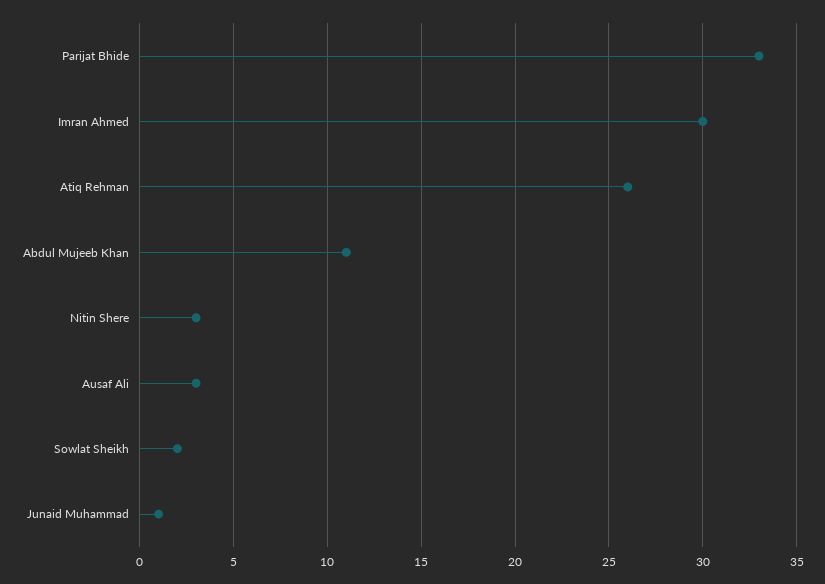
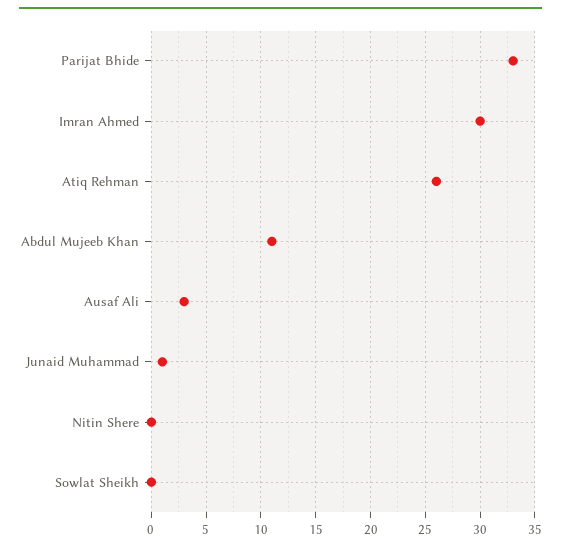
  {
    "Parijat Bhide": 33,
    "Imran Ahmed": 30,
    "Atiq Rehman": 26,
    "Abdul Mujeeb Khan": 11,
-   "Nitin Shere": 3,
+   "Nitin Shere": 0,
    "Ausaf Ali": 3,
-   "Sowlat Sheikh": 2,
+   "Sowlat Sheikh": 0,
    "Junaid Muhammad": 1
  }

